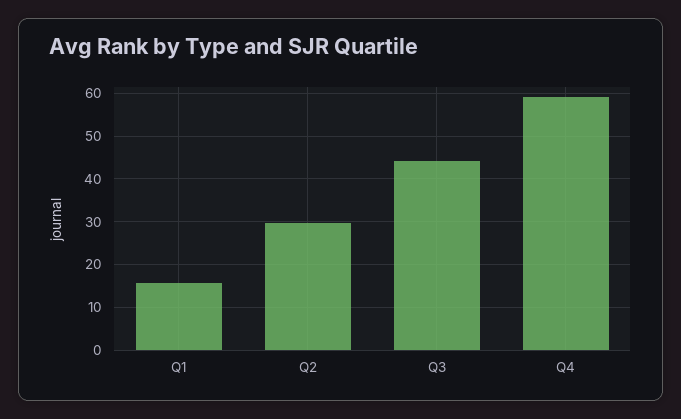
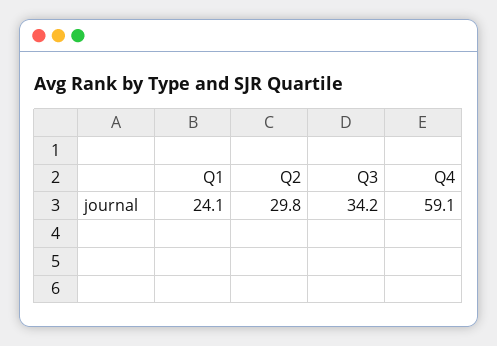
  {
-   "Q1": 16,
+   "Q1": 24.1,
    "Q2": 29.8,
-   "Q3": 44,
+   "Q3": 34.2,
    "Q4": 59.1
  }

